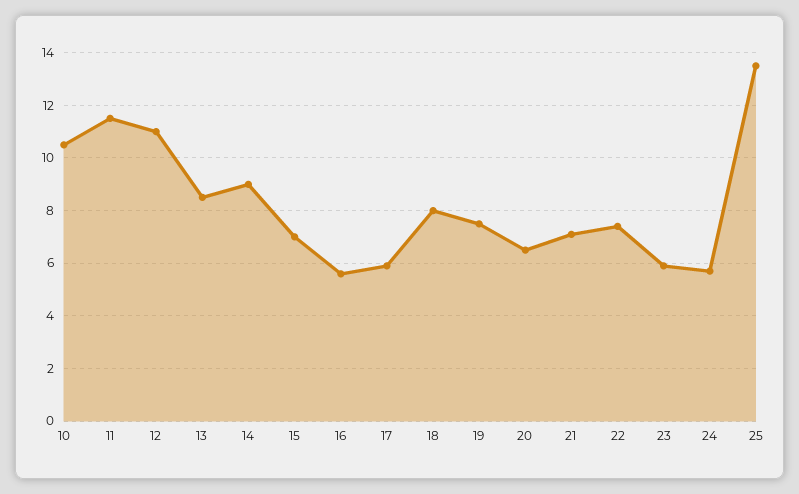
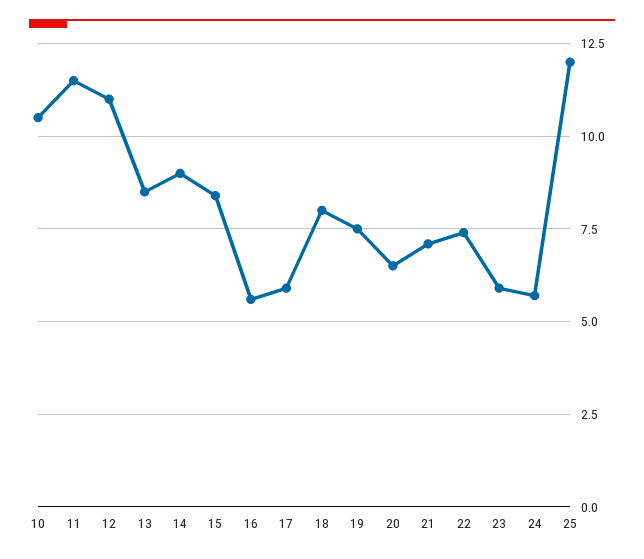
  {
    "10": 10.5,
    "11": 11.5,
    "12": 11,
    "13": 8.5,
    "14": 9,
-   "15": 7,
+   "15": 8.5,
    "16": 5.5,
    "17": 6,
    "18": 8,
    "19": 7.5,
    "20": 6.5,
    "21": 7,
    "22": 7.5,
    "23": 6,
    "24": 5.5,
-   "25": 13.5
+   "25": 12
  }

